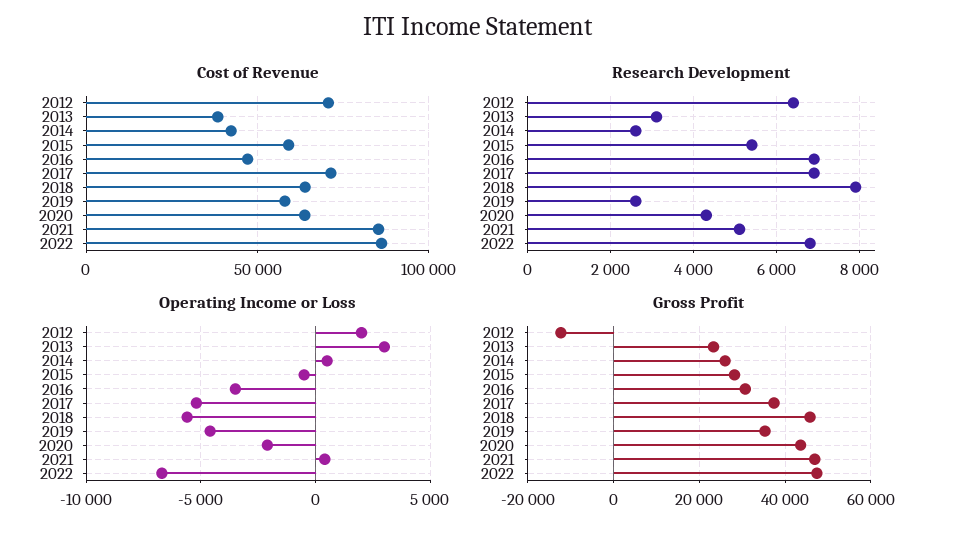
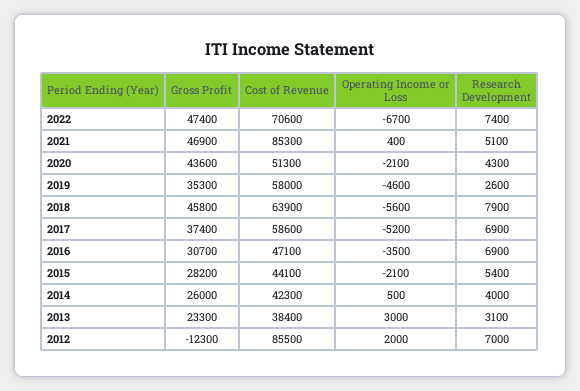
  {
    "Cost of Revenue": {
-     "2012": 70000,
+     "2012": 85500,
      "2013": 38400,
      "2014": 42300,
-     "2015": 60000,
+     "2015": 44100,
      "2016": 47100,
-     "2017": 70000,
+     "2017": 58600,
      "2018": 63900,
      "2019": 58000,
-     "2020": 65000,
+     "2020": 51300,
      "2021": 85300,
-     "2022": 85000
+     "2022": 70600
    },
    "Research Development": {
-     "2012": 6400,
+     "2012": 7000,
      "2013": 3100,
-     "2014": 2600,
+     "2014": 4000,
      "2015": 5400,
      "2016": 6900,
      "2017": 6900,
      "2018": 7900,
      "2019": 2600,
      "2020": 4300,
      "2021": 5100,
-     "2022": 6800
+     "2022": 7400
    },
    "Operating Income or Loss": {
      "2012": 2000,
      "2013": 3000,
      "2014": 500,
-     "2015": -500,
+     "2015": -2100,
      "2016": -3500,
      "2017": -5200,
      "2018": -5600,
      "2019": -4600,
      "2020": -2100,
      "2021": 400,
      "2022": -6700
    },
    "Gross Profit": {
      "2012": -12300,
      "2013": 23300,
      "2014": 26000,
      "2015": 28200,
      "2016": 30700,
      "2017": 37400,
      "2018": 45800,
      "2019": 35300,
      "2020": 43600,
      "2021": 46900,
      "2022": 47400
    }
  }

